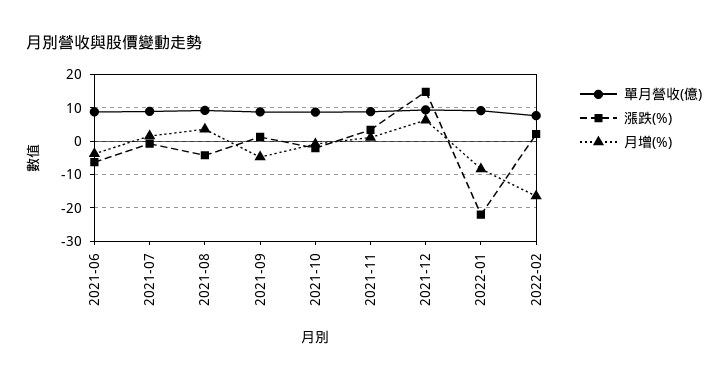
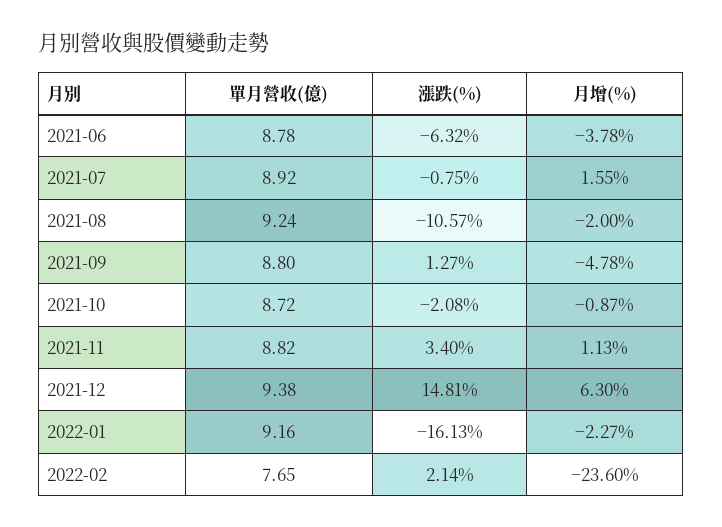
  {
    "單月營收(億)": {
      "2021-06": 8.78,
      "2021-07": 8.92,
      "2021-08": 9.24,
      "2021-09": 8.8,
      "2021-10": 8.72,
      "2021-11": 8.82,
      "2021-12": 9.38,
      "2022-01": 9.16,
      "2022-02": 7.65
    },
    "漲跌(%)": {
      "2021-06": -6.32,
      "2021-07": -0.75,
-     "2021-08": -4,
+     "2021-08": -10.57,
      "2021-09": 1.27,
      "2021-10": -2.08,
      "2021-11": 3.4,
      "2021-12": 14.81,
-     "2022-01": -22,
+     "2022-01": -16.13,
      "2022-02": 2.14
    },
    "月增(%)": {
      "2021-06": -3.78,
      "2021-07": 1.55,
-     "2021-08": 4,
+     "2021-08": -2,
      "2021-09": -4.78,
      "2021-10": -0.87,
      "2021-11": 1.13,
      "2021-12": 6.3,
-     "2022-01": -8,
+     "2022-01": -2.27,
-     "2022-02": -16
+     "2022-02": -23.6
    }
  }

